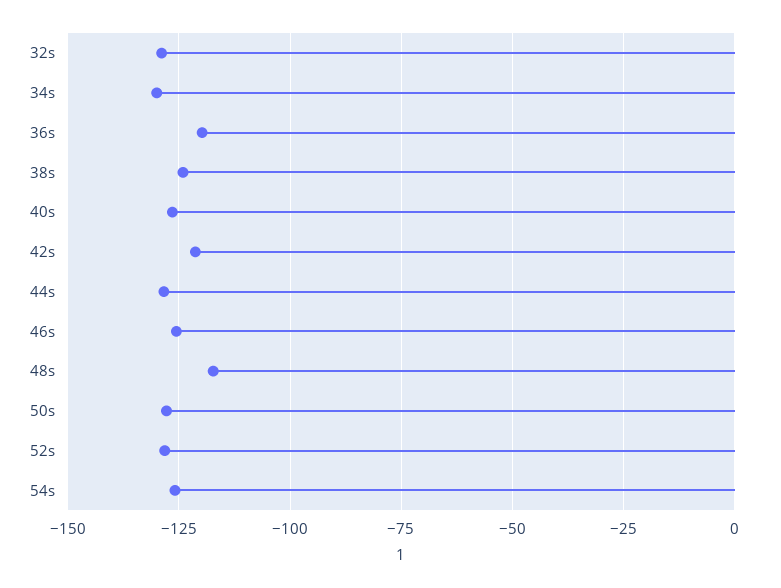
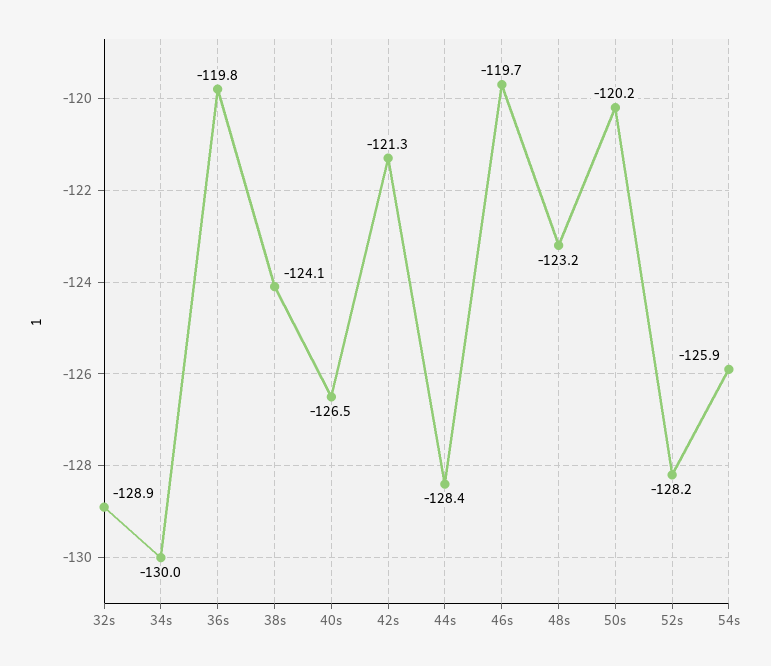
  {
    "32s": -128.9,
    "34s": -130,
    "36s": -119.8,
    "38s": -124.1,
    "40s": -126.5,
    "42s": -121.3,
    "44s": -128.4,
-   "46s": -125,
+   "46s": -119.7,
-   "48s": -117.5,
+   "48s": -123.2,
-   "50s": -127.5,
+   "50s": -120.2,
    "52s": -128.2,
    "54s": -125.9
  }

